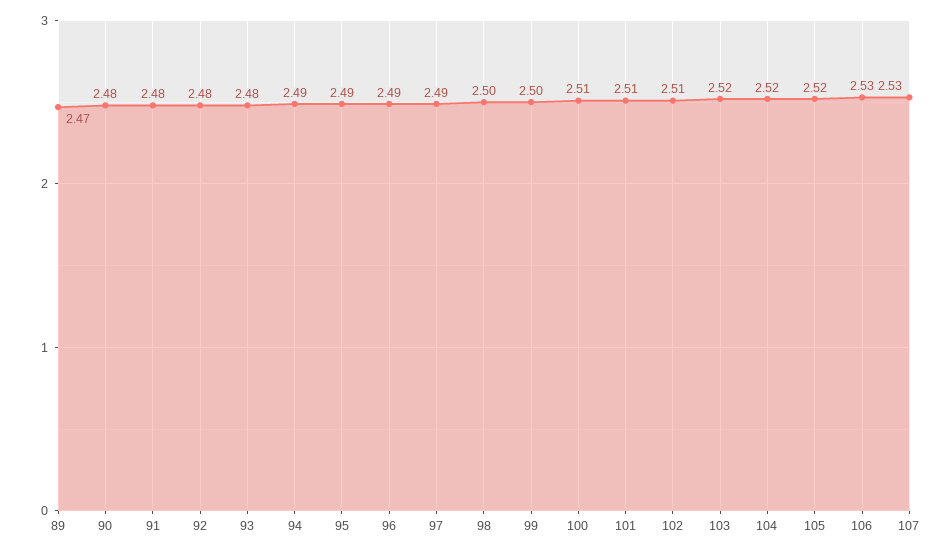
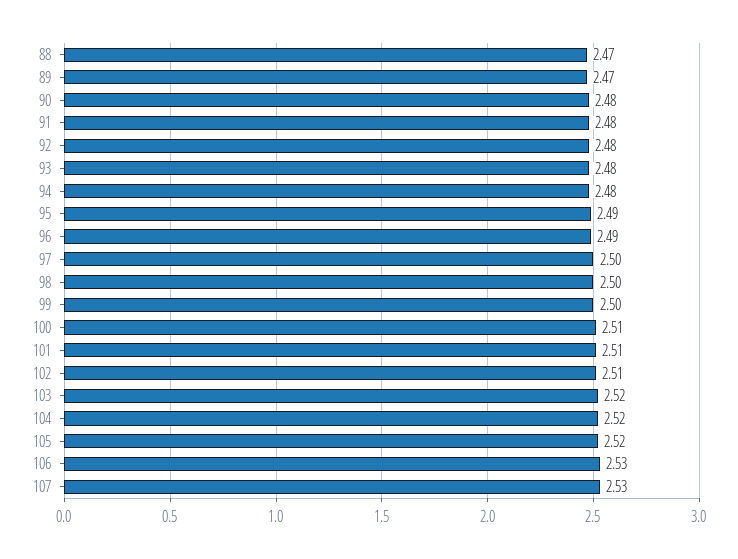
  {
    "89": 2.47,
    "90": 2.48,
    "91": 2.48,
    "92": 2.48,
    "93": 2.48,
-   "94": 2.49,
+   "94": 2.48,
    "95": 2.49,
    "96": 2.49,
-   "97": 2.49,
+   "97": 2.5,
    "98": 2.5,
    "99": 2.5,
    "100": 2.51,
    "101": 2.51,
    "102": 2.51,
    "103": 2.52,
    "104": 2.52,
    "105": 2.52,
    "106": 2.53,
-   "107": 2.53
+   "107": 2.53,
+   "88": 2.47
  }

